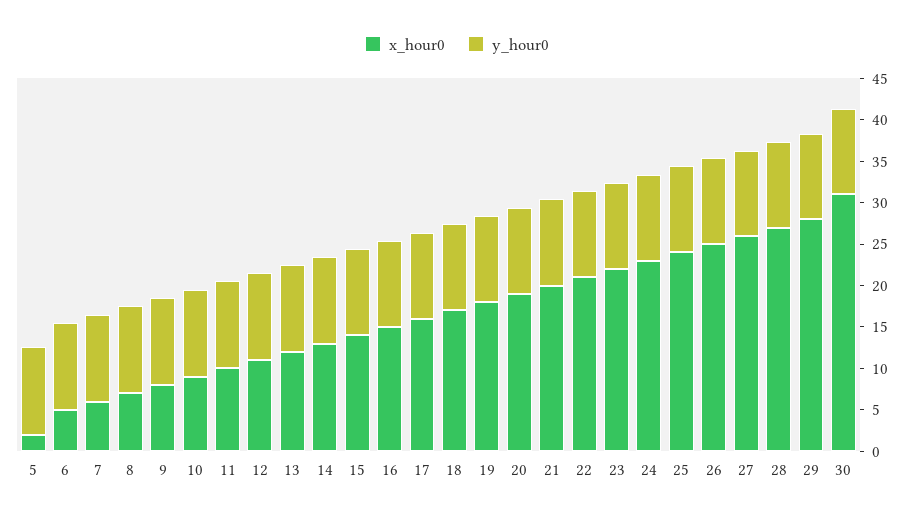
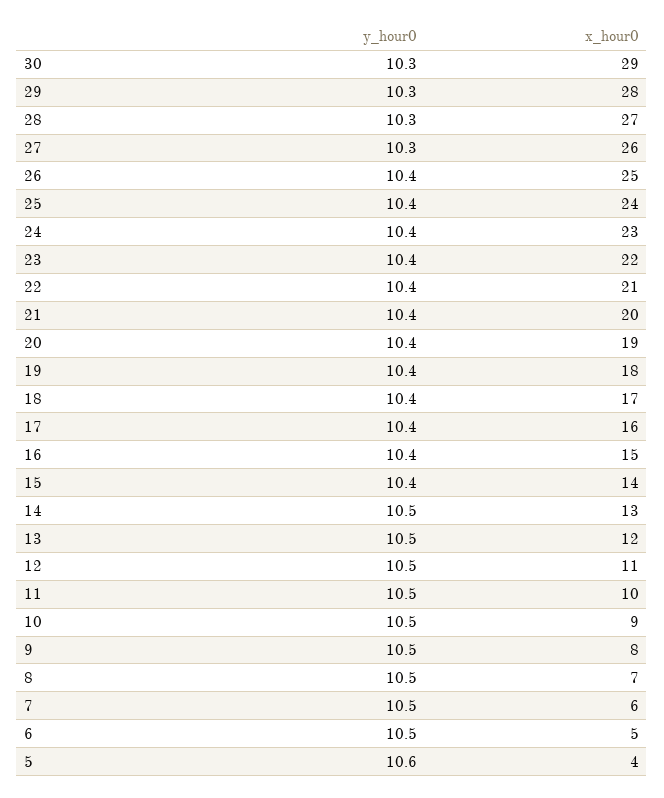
  {
    "x_hour0": {
-     "5": 2,
+     "5": 4,
      "6": 5,
      "7": 6,
      "8": 7,
      "9": 8,
      "10": 9,
      "11": 10,
      "12": 11,
      "13": 12,
      "14": 13,
      "15": 14,
      "16": 15,
      "17": 16,
      "18": 17,
      "19": 18,
      "20": 19,
      "21": 20,
      "22": 21,
      "23": 22,
      "24": 23,
      "25": 24,
      "26": 25,
      "27": 26,
      "28": 27,
      "29": 28,
-     "30": 31
+     "30": 29
    },
    "y_hour0": {
      "5": 10.6,
      "6": 10.5,
      "7": 10.5,
      "8": 10.5,
      "9": 10.5,
      "10": 10.5,
      "11": 10.5,
      "12": 10.5,
      "13": 10.5,
      "14": 10.5,
      "15": 10.4,
      "16": 10.4,
      "17": 10.4,
      "18": 10.4,
      "19": 10.4,
      "20": 10.4,
      "21": 10.4,
      "22": 10.4,
      "23": 10.4,
      "24": 10.4,
      "25": 10.4,
      "26": 10.4,
      "27": 10.3,
      "28": 10.3,
      "29": 10.3,
      "30": 10.3
    }
  }

